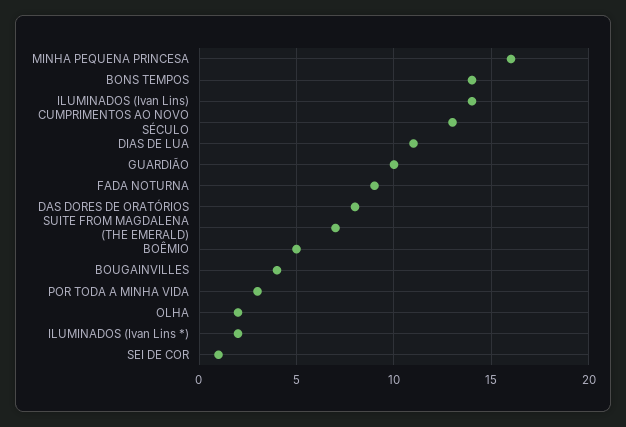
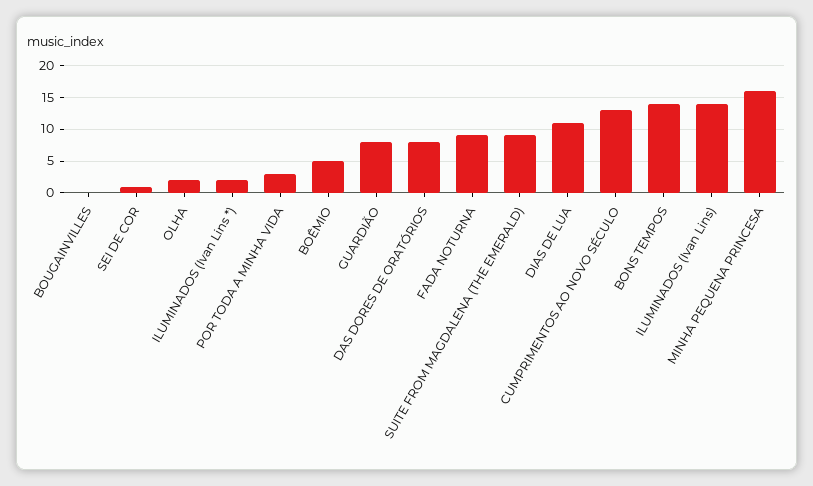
  {
    "MINHA PEQUENA PRINCESA": 16,
    "BONS TEMPOS": 14,
    "ILUMINADOS (Ivan Lins)": 14,
    "CUMPRIMENTOS AO NOVO SÉCULO": 13,
    "DIAS DE LUA": 11,
-   "GUARDIÃO": 10,
+   "GUARDIÃO": 8,
    "FADA NOTURNA": 9,
    "DAS DORES DE ORATÓRIOS": 8,
-   "SUITE FROM MAGDALENA (THE EMERALD)": 7,
+   "SUITE FROM MAGDALENA (THE EMERALD)": 9,
    "BOÊMIO": 5,
-   "BOUGAINVILLES": 4,
+   "BOUGAINVILLES": 0,
    "POR TODA A MINHA VIDA": 3,
    "OLHA": 2,
    "ILUMINADOS (Ivan Lins *)": 2,
    "SEI DE COR": 1
  }

